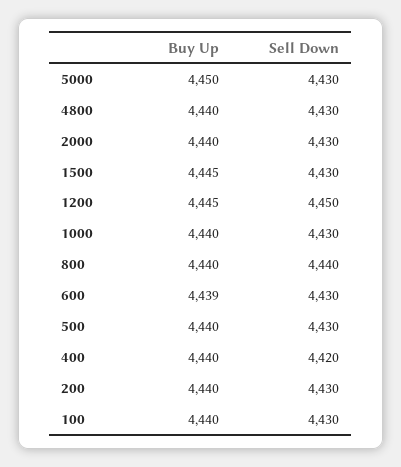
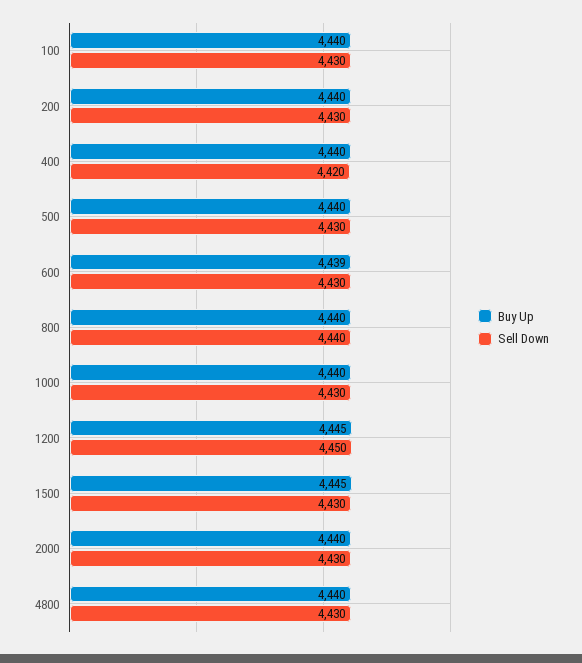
  {
    "Buy Up": {
-     "5000": 4450,
      "4800": 4440,
      "2000": 4440,
      "1500": 4445,
      "1200": 4445,
      "1000": 4440,
      "800": 4440,
      "600": 4439,
      "500": 4440,
      "400": 4440,
      "200": 4440,
      "100": 4440
    },
    "Sell Down": {
-     "5000": 4430,
      "4800": 4430,
      "2000": 4430,
      "1500": 4430,
      "1200": 4450,
      "1000": 4430,
      "800": 4440,
      "600": 4430,
      "500": 4430,
      "400": 4420,
      "200": 4430,
      "100": 4430
    }
  }

